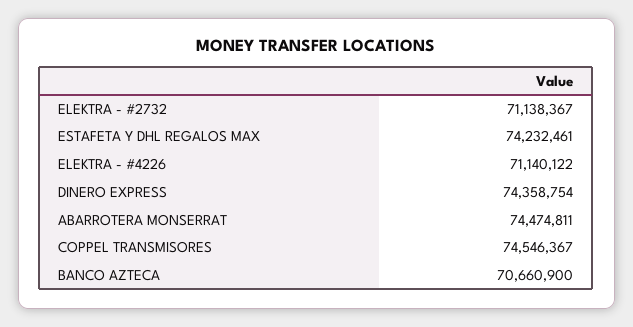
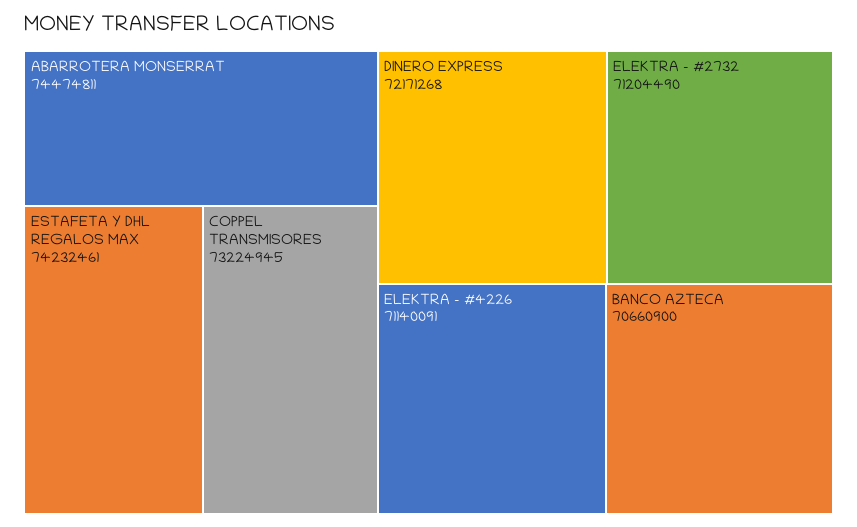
  {
-   "ELEKTRA - #2732": 71138367,
+   "ELEKTRA - #2732": 71204490,
    "ESTAFETA Y DHL REGALOS MAX": 74232461,
-   "ELEKTRA - #4226": 71140122,
+   "ELEKTRA - #4226": 71140091,
-   "DINERO EXPRESS": 74358754,
+   "DINERO EXPRESS": 72171268,
    "ABARROTERA MONSERRAT": 74474811,
-   "COPPEL TRANSMISORES": 74546367,
+   "COPPEL TRANSMISORES": 73224945,
    "BANCO AZTECA": 70660900
  }

